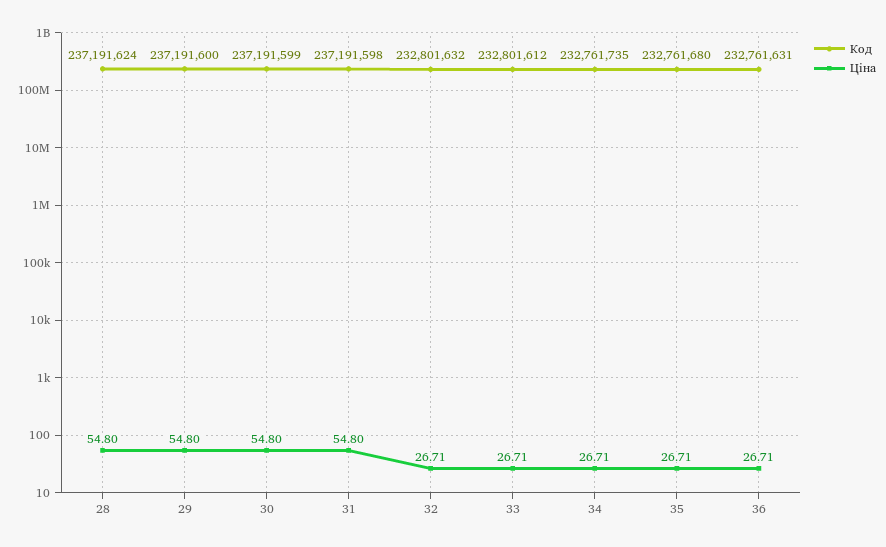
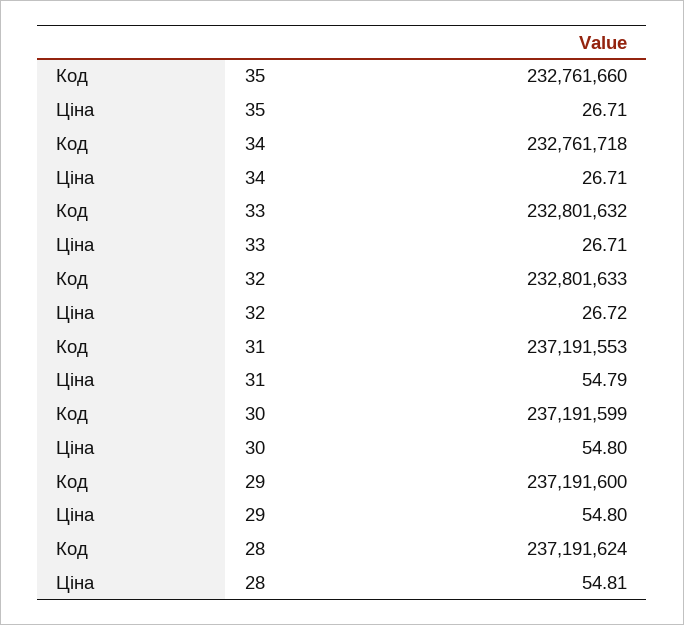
  {
    "Код": {
      "28": 237191624,
      "29": 237191600,
      "30": 237191599,
-     "31": 237191598,
+     "31": 237191553,
-     "32": 232801632,
+     "32": 232801633,
-     "33": 232801612,
+     "33": 232801632,
-     "34": 232761735,
+     "34": 232761718,
-     "35": 232761680,
+     "35": 232761660
-     "36": 232761631
    },
    "Ціна": {
-     "28": 54.8,
+     "28": 54.81,
      "29": 54.8,
      "30": 54.8,
-     "31": 54.8,
+     "31": 54.79,
-     "32": 26.71,
+     "32": 26.72,
      "33": 26.71,
      "34": 26.71,
-     "35": 26.71,
+     "35": 26.71
-     "36": 26.71
    }
  }

